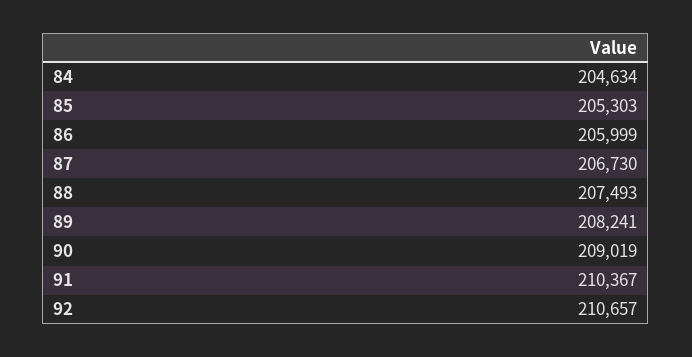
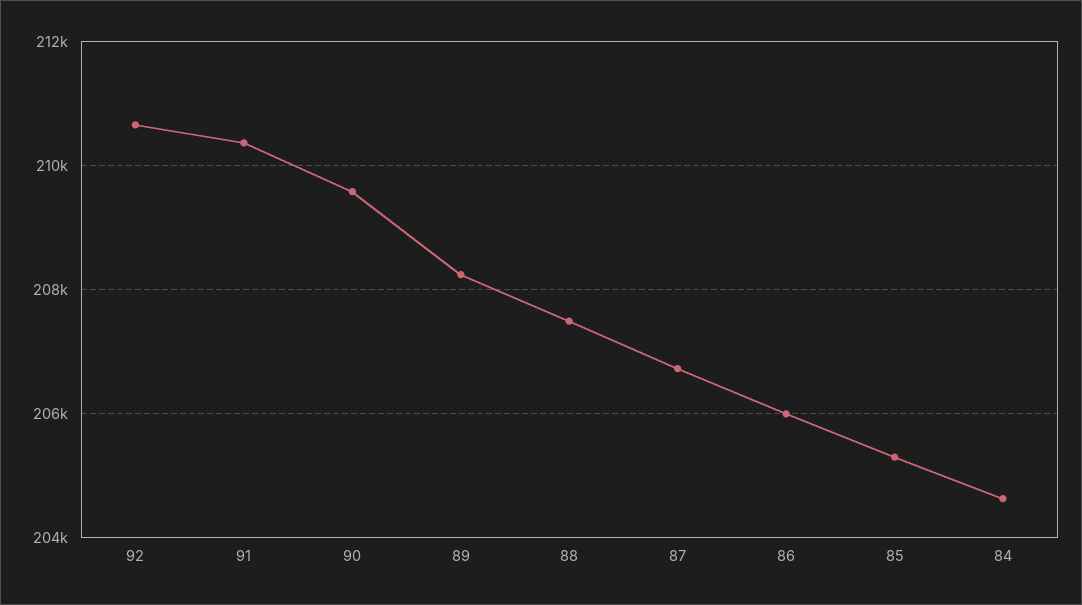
  {
    "84": 204634,
    "85": 205303,
    "86": 205999,
    "87": 206730,
    "88": 207493,
    "89": 208241,
-   "90": 209019,
+   "90": 209600,
    "91": 210367,
    "92": 210657
  }

